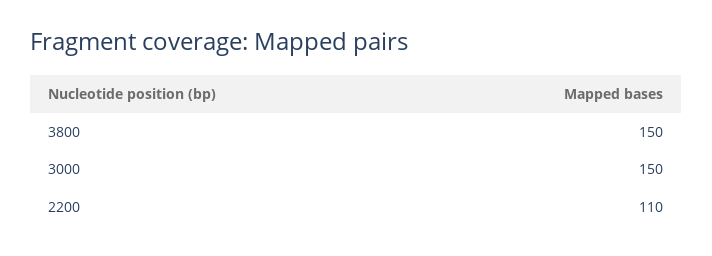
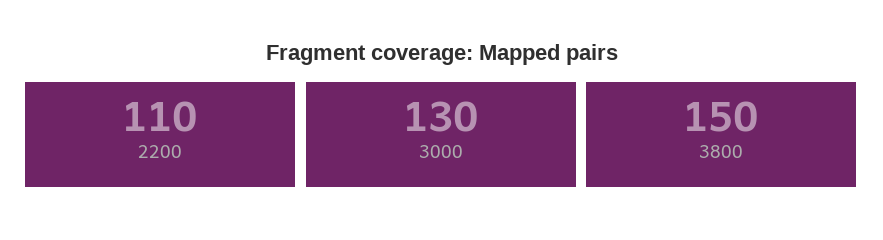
  {
    "3800": 150,
-   "3000": 150,
+   "3000": 130,
    "2200": 110
  }

